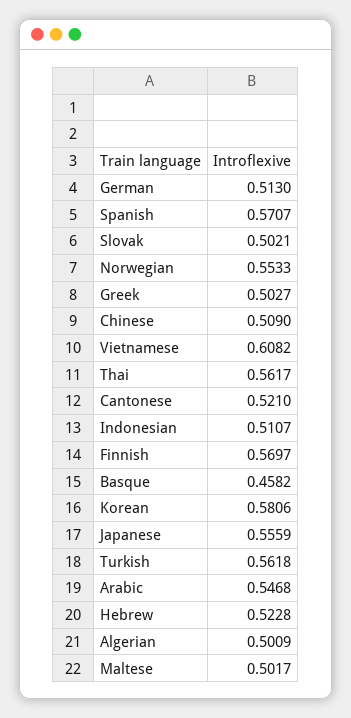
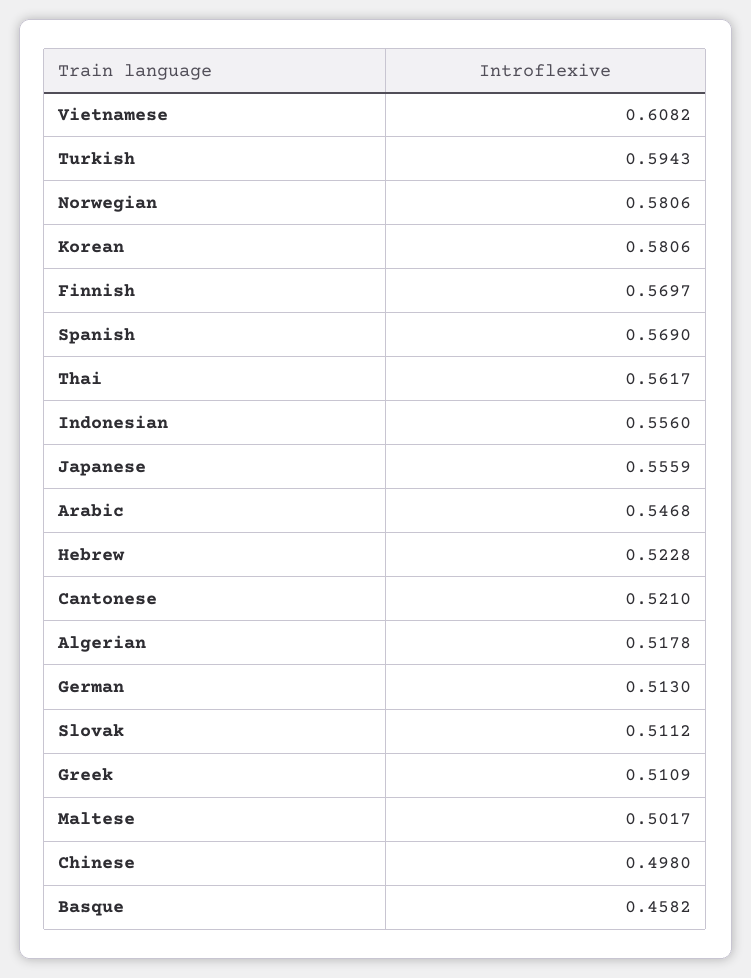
  {
    "German": 0.513,
-   "Spanish": 0.5707,
+   "Spanish": 0.569,
-   "Slovak": 0.5021,
+   "Slovak": 0.5112,
-   "Norwegian": 0.5533,
+   "Norwegian": 0.5806,
-   "Greek": 0.5027,
+   "Greek": 0.5109,
-   "Chinese": 0.509,
+   "Chinese": 0.498,
    "Vietnamese": 0.6082,
    "Thai": 0.5617,
    "Cantonese": 0.521,
-   "Indonesian": 0.5107,
+   "Indonesian": 0.556,
    "Finnish": 0.5697,
    "Basque": 0.4582,
    "Korean": 0.5806,
    "Japanese": 0.5559,
-   "Turkish": 0.5618,
+   "Turkish": 0.5943,
    "Arabic": 0.5468,
    "Hebrew": 0.5228,
-   "Algerian": 0.5009,
+   "Algerian": 0.5178,
    "Maltese": 0.5017
  }

